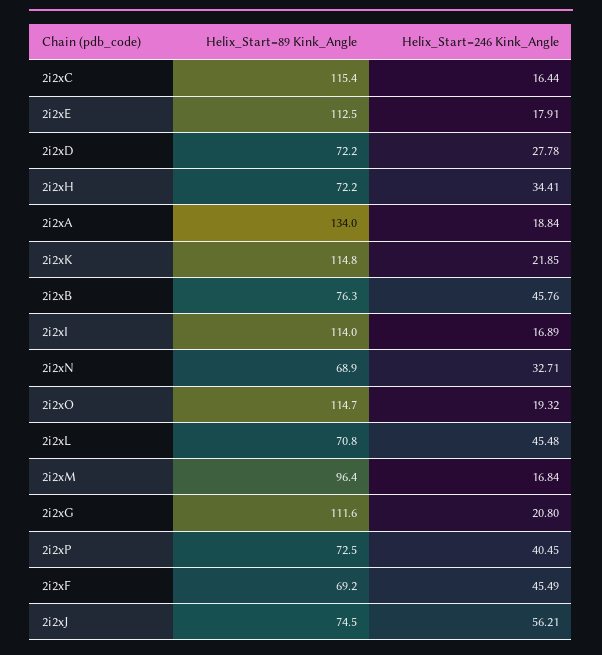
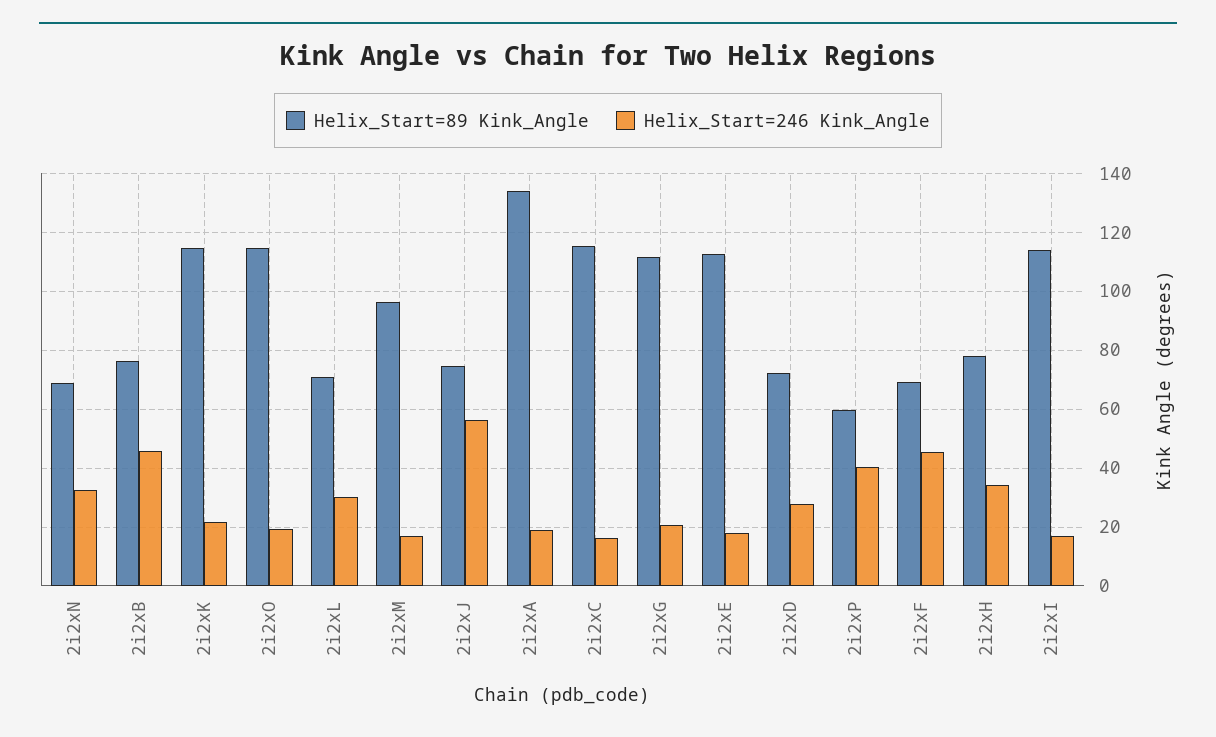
  {
    "Helix_Start=89 Kink_Angle": {
      "2i2xC": 115.4,
      "2i2xE": 112.5,
      "2i2xD": 72.2,
-     "2i2xH": 72.2,
+     "2i2xH": 77.5,
      "2i2xA": 134,
      "2i2xK": 114.8,
      "2i2xB": 76.3,
      "2i2xI": 114,
      "2i2xN": 68.9,
      "2i2xO": 114.7,
      "2i2xL": 70.8,
      "2i2xM": 96.4,
      "2i2xG": 111.6,
-     "2i2xP": 72.5,
+     "2i2xP": 60,
      "2i2xF": 69.2,
      "2i2xJ": 74.5
    },
    "Helix_Start=246 Kink_Angle": {
      "2i2xC": 16.44,
      "2i2xE": 17.91,
      "2i2xD": 27.78,
      "2i2xH": 34.41,
      "2i2xA": 18.84,
      "2i2xK": 21.85,
      "2i2xB": 45.76,
      "2i2xI": 16.89,
      "2i2xN": 32.71,
      "2i2xO": 19.32,
-     "2i2xL": 45.48,
+     "2i2xL": 30,
      "2i2xM": 16.84,
      "2i2xG": 20.8,
      "2i2xP": 40.45,
      "2i2xF": 45.49,
      "2i2xJ": 56.21
    }
  }

